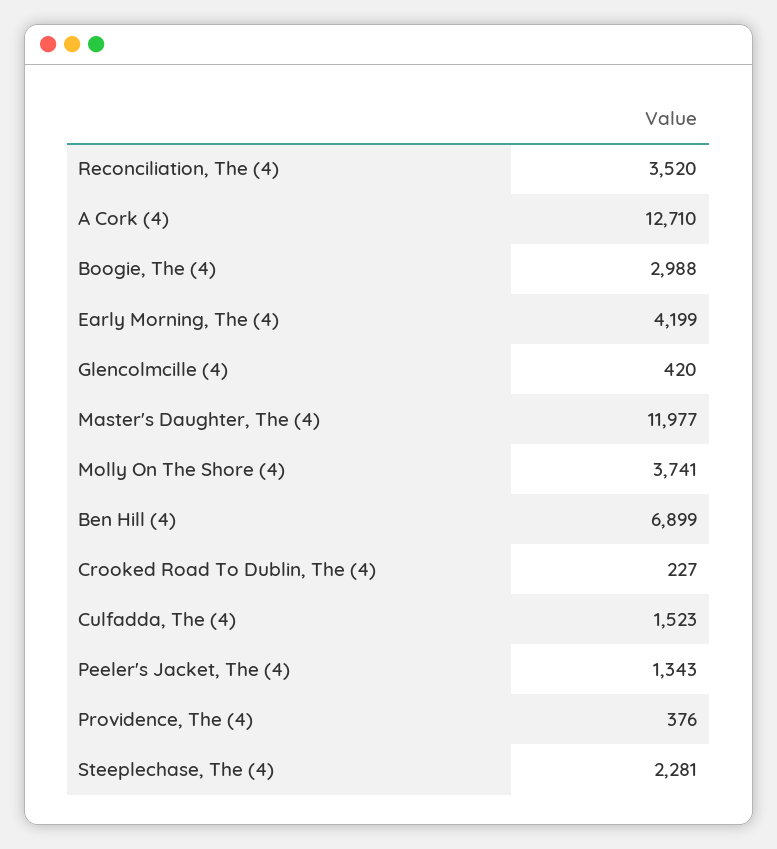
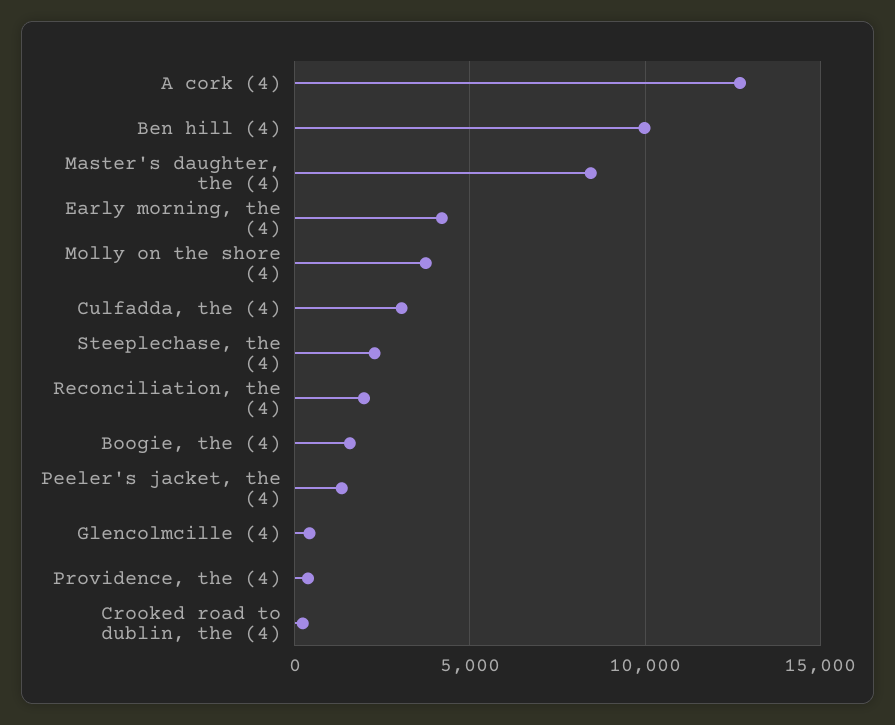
  {
-   "Reconciliation, The (4)": 3520,
+   "Reconciliation, The (4)": 2000,
    "A Cork (4)": 12710,
-   "Boogie, The (4)": 2988,
+   "Boogie, The (4)": 1500,
    "Early Morning, The (4)": 4199,
    "Glencolmcille (4)": 420,
-   "Master's Daughter, The (4)": 11977,
+   "Master's Daughter, The (4)": 8500,
    "Molly On The Shore (4)": 3741,
-   "Ben Hill (4)": 6899,
+   "Ben Hill (4)": 10000,
    "Crooked Road To Dublin, The (4)": 227,
-   "Culfadda, The (4)": 1523,
+   "Culfadda, The (4)": 3000,
    "Peeler's Jacket, The (4)": 1343,
    "Providence, The (4)": 376,
    "Steeplechase, The (4)": 2281
  }

